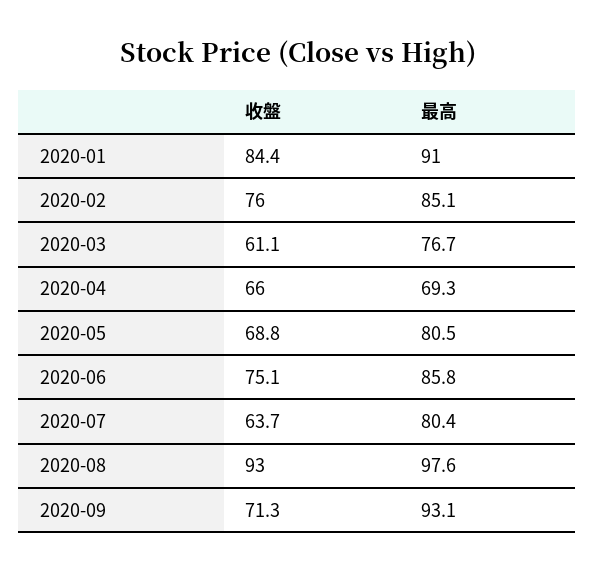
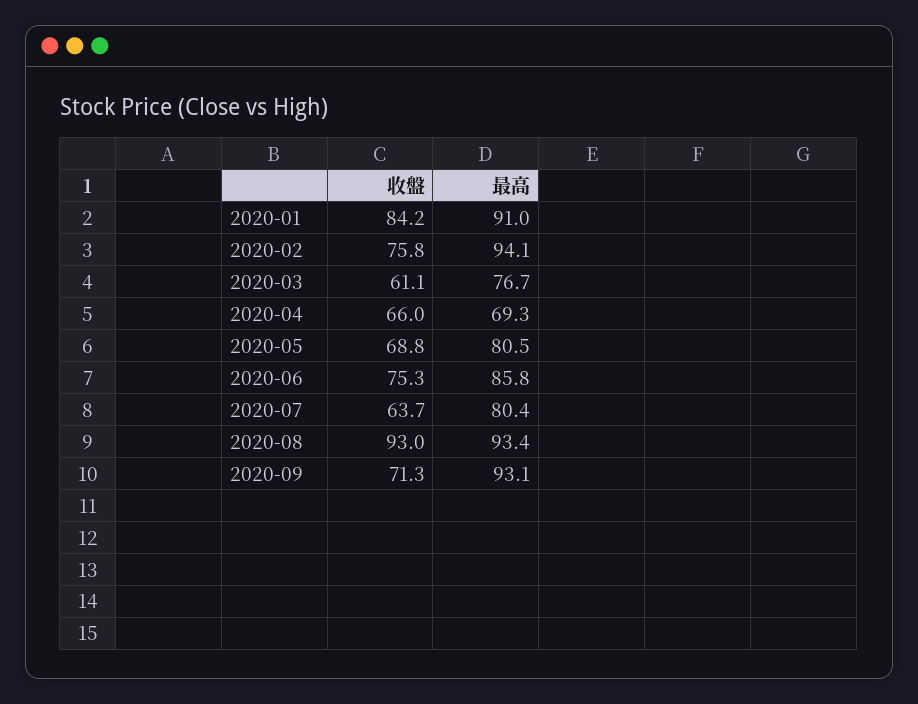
  {
    "收盤": {
-     "2020-01": 84.4,
+     "2020-01": 84.2,
-     "2020-02": 76,
+     "2020-02": 75.8,
      "2020-03": 61.1,
      "2020-04": 66,
      "2020-05": 68.8,
-     "2020-06": 75.1,
+     "2020-06": 75.3,
      "2020-07": 63.7,
      "2020-08": 93,
      "2020-09": 71.3
    },
    "最高": {
      "2020-01": 91,
-     "2020-02": 85.1,
+     "2020-02": 94.1,
      "2020-03": 76.7,
      "2020-04": 69.3,
      "2020-05": 80.5,
      "2020-06": 85.8,
      "2020-07": 80.4,
-     "2020-08": 97.6,
+     "2020-08": 93.4,
      "2020-09": 93.1
    }
  }

